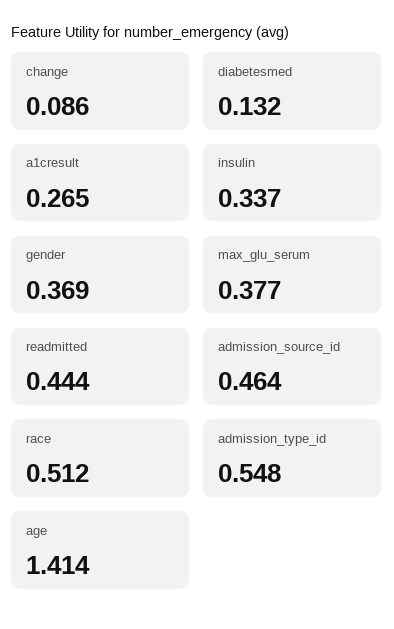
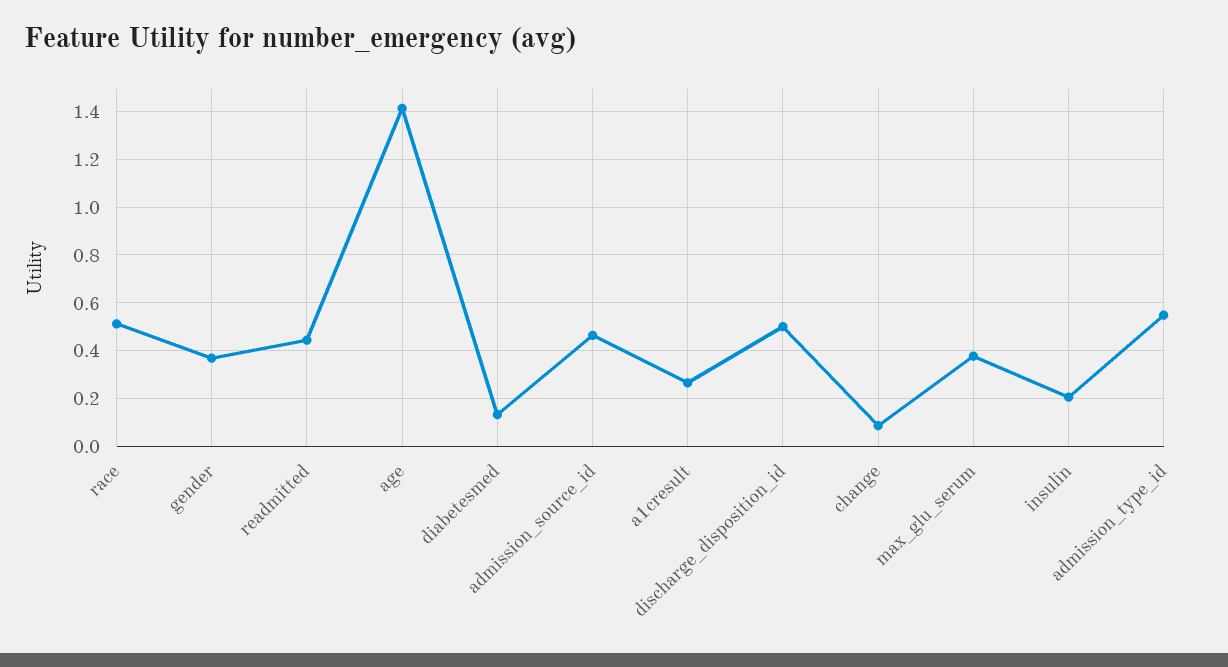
  {
    "change": 0.086,
    "diabetesmed": 0.132,
    "a1cresult": 0.265,
-   "insulin": 0.337,
+   "insulin": 0.2,
    "gender": 0.369,
    "max_glu_serum": 0.377,
    "readmitted": 0.444,
    "admission_source_id": 0.464,
    "race": 0.512,
    "admission_type_id": 0.548,
-   "age": 1.414
+   "age": 1.414,
+   "discharge_disposition_id": 0.5
  }

